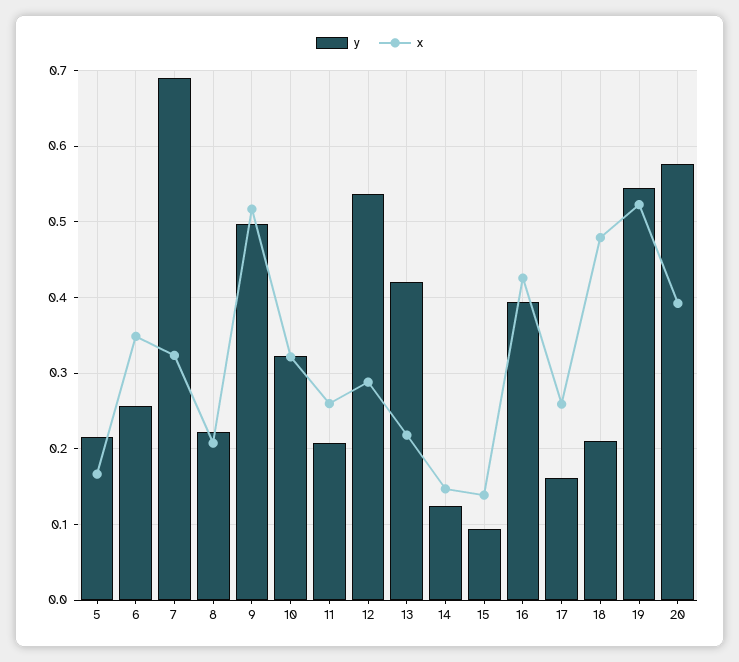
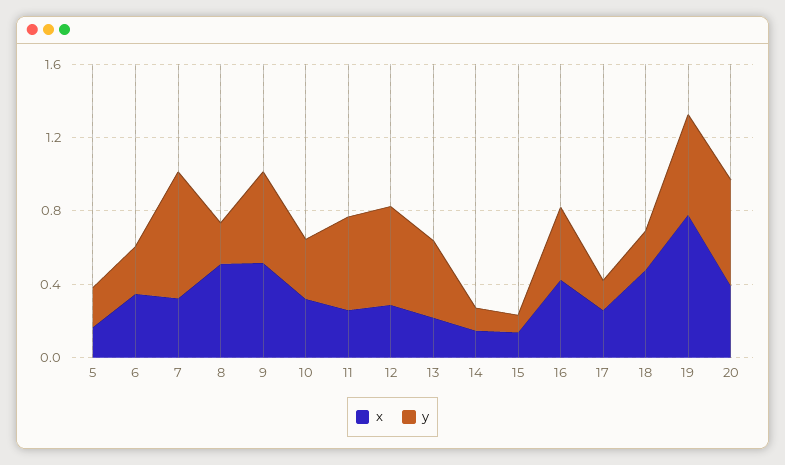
  {
    "y": {
      "5": 0.22,
      "6": 0.26,
      "7": 0.69,
      "8": 0.22,
      "9": 0.5,
      "10": 0.32,
-     "11": 0.21,
+     "11": 0.5,
      "12": 0.54,
      "13": 0.42,
      "14": 0.12,
      "15": 0.09,
      "16": 0.39,
      "17": 0.16,
      "18": 0.21,
      "19": 0.55,
      "20": 0.58
    },
    "x": {
      "5": 0.17,
      "6": 0.35,
      "7": 0.32,
-     "8": 0.21,
+     "8": 0.5,
      "9": 0.52,
      "10": 0.32,
      "11": 0.26,
      "12": 0.29,
      "13": 0.22,
      "14": 0.15,
      "15": 0.14,
      "16": 0.43,
      "17": 0.26,
      "18": 0.48,
-     "19": 0.52,
+     "19": 0.8,
      "20": 0.39
    }
  }

